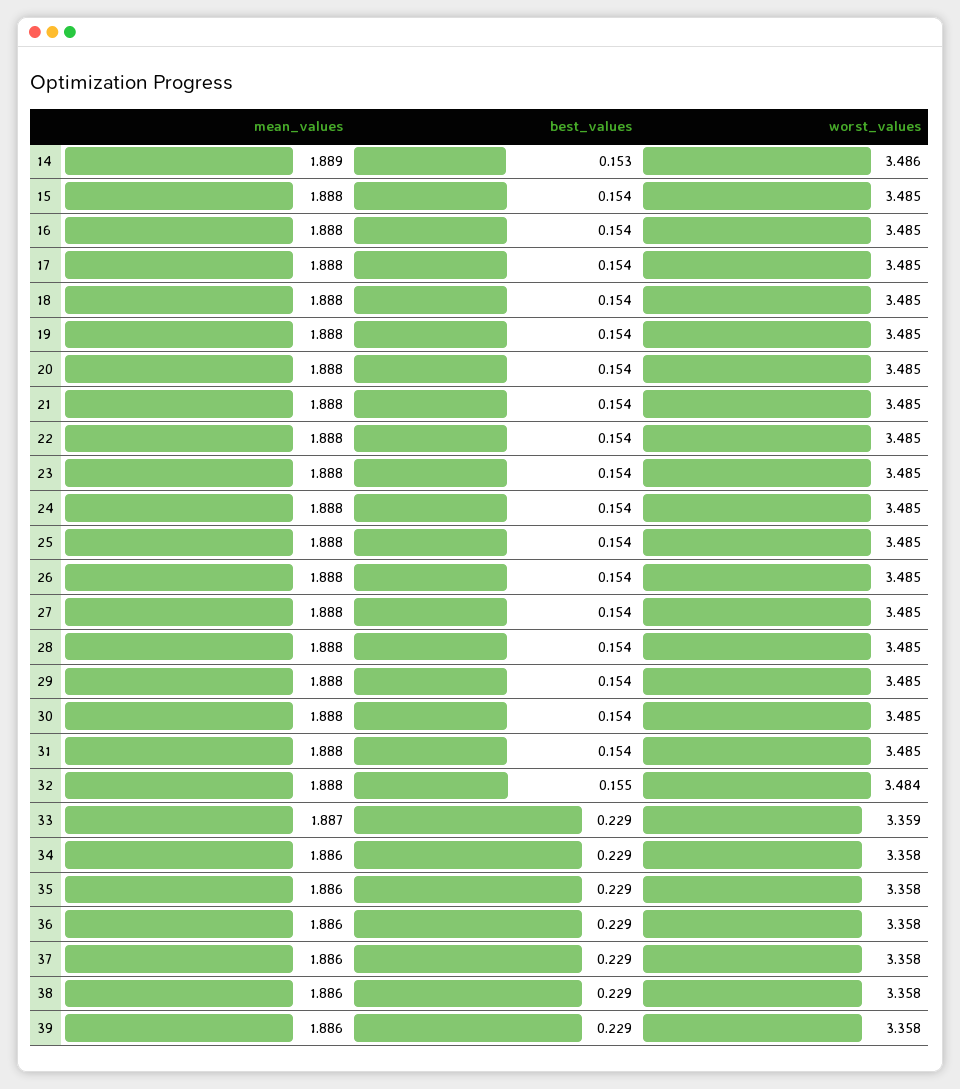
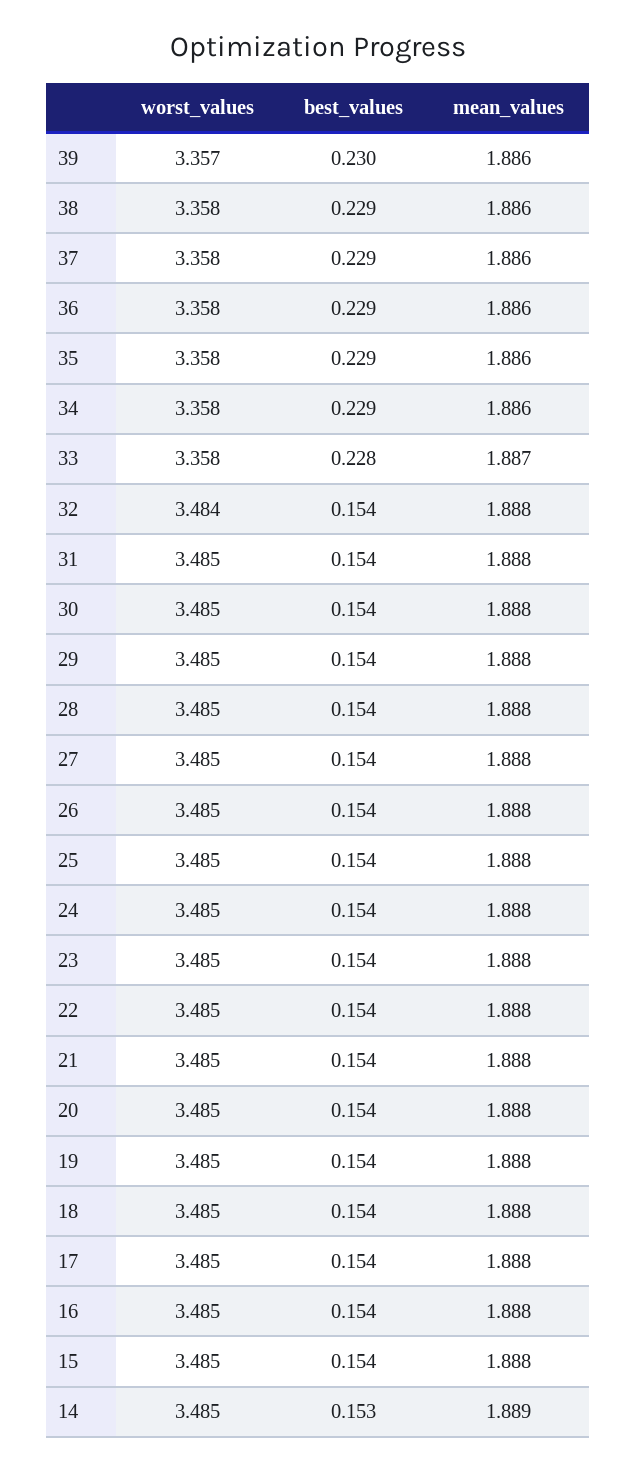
  {
    "mean_values": {
      "14": 1.889,
      "15": 1.888,
      "16": 1.888,
      "17": 1.888,
      "18": 1.888,
      "19": 1.888,
      "20": 1.888,
      "21": 1.888,
      "22": 1.888,
      "23": 1.888,
      "24": 1.888,
      "25": 1.888,
      "26": 1.888,
      "27": 1.888,
      "28": 1.888,
      "29": 1.888,
      "30": 1.888,
      "31": 1.888,
      "32": 1.888,
      "33": 1.887,
      "34": 1.886,
      "35": 1.886,
      "36": 1.886,
      "37": 1.886,
      "38": 1.886,
      "39": 1.886
    },
    "best_values": {
      "14": 0.153,
      "15": 0.154,
      "16": 0.154,
      "17": 0.154,
      "18": 0.154,
      "19": 0.154,
      "20": 0.154,
      "21": 0.154,
      "22": 0.154,
      "23": 0.154,
      "24": 0.154,
      "25": 0.154,
      "26": 0.154,
      "27": 0.154,
      "28": 0.154,
      "29": 0.154,
      "30": 0.154,
      "31": 0.154,
-     "32": 0.155,
+     "32": 0.154,
-     "33": 0.229,
+     "33": 0.228,
      "34": 0.229,
      "35": 0.229,
      "36": 0.229,
      "37": 0.229,
      "38": 0.229,
-     "39": 0.229
+     "39": 0.23
    },
    "worst_values": {
-     "14": 3.486,
+     "14": 3.485,
      "15": 3.485,
      "16": 3.485,
      "17": 3.485,
      "18": 3.485,
      "19": 3.485,
      "20": 3.485,
      "21": 3.485,
      "22": 3.485,
      "23": 3.485,
      "24": 3.485,
      "25": 3.485,
      "26": 3.485,
      "27": 3.485,
      "28": 3.485,
      "29": 3.485,
      "30": 3.485,
      "31": 3.485,
      "32": 3.484,
-     "33": 3.359,
+     "33": 3.358,
      "34": 3.358,
      "35": 3.358,
      "36": 3.358,
      "37": 3.358,
      "38": 3.358,
-     "39": 3.358
+     "39": 3.357
    }
  }

